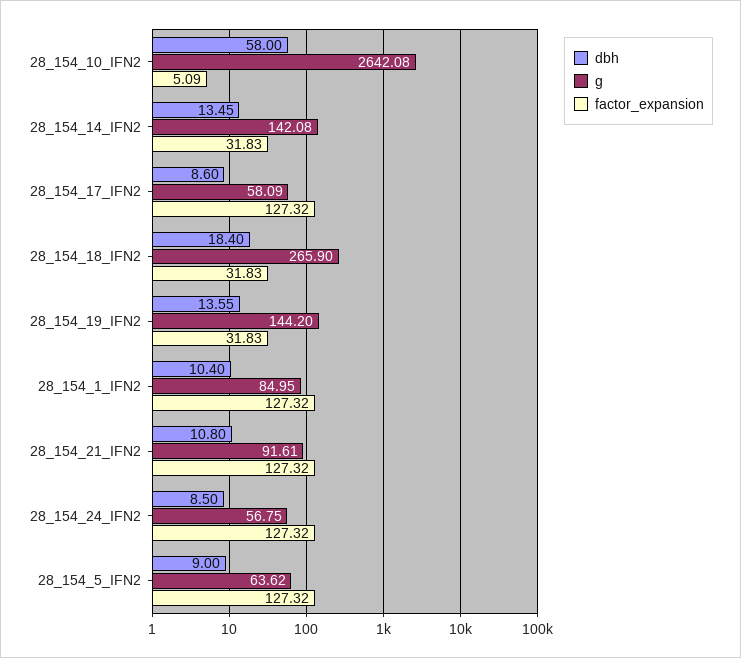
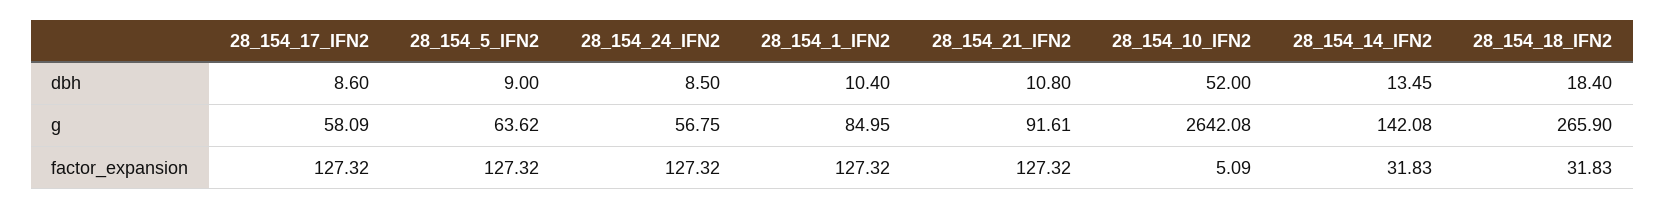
  {
    "dbh": {
-     "28_154_10_IFN2": 58,
+     "28_154_10_IFN2": 52,
      "28_154_14_IFN2": 13.45,
      "28_154_17_IFN2": 8.6,
      "28_154_18_IFN2": 18.4,
-     "28_154_19_IFN2": 13.55,
      "28_154_1_IFN2": 10.4,
      "28_154_21_IFN2": 10.8,
      "28_154_24_IFN2": 8.5,
      "28_154_5_IFN2": 9
    },
    "g": {
      "28_154_10_IFN2": 2642.08,
      "28_154_14_IFN2": 142.08,
      "28_154_17_IFN2": 58.09,
      "28_154_18_IFN2": 265.9,
-     "28_154_19_IFN2": 144.2,
      "28_154_1_IFN2": 84.95,
      "28_154_21_IFN2": 91.61,
      "28_154_24_IFN2": 56.75,
      "28_154_5_IFN2": 63.62
    },
    "factor_expansion": {
      "28_154_10_IFN2": 5.09,
      "28_154_14_IFN2": 31.83,
      "28_154_17_IFN2": 127.32,
      "28_154_18_IFN2": 31.83,
-     "28_154_19_IFN2": 31.83,
      "28_154_1_IFN2": 127.32,
      "28_154_21_IFN2": 127.32,
      "28_154_24_IFN2": 127.32,
      "28_154_5_IFN2": 127.32
    }
  }

